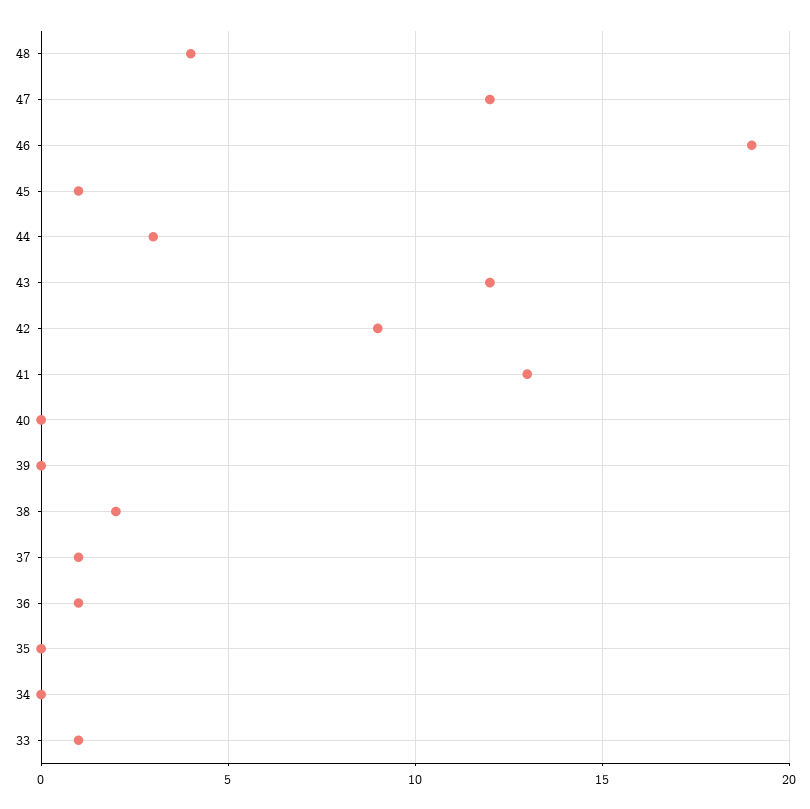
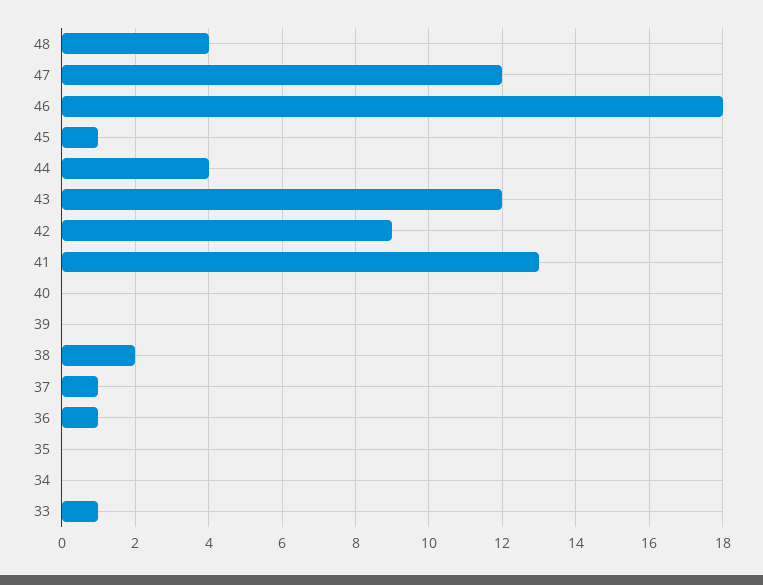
  {
    "48": 4,
    "47": 12,
-   "46": 19,
+   "46": 18,
    "45": 1,
-   "44": 3,
+   "44": 4,
    "43": 12,
    "42": 9,
    "41": 13,
    "40": 0,
    "39": 0,
    "38": 2,
    "37": 1,
    "36": 1,
    "35": 0,
    "34": 0,
    "33": 1
  }

